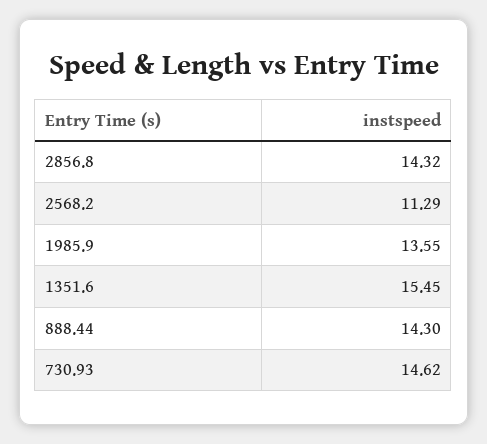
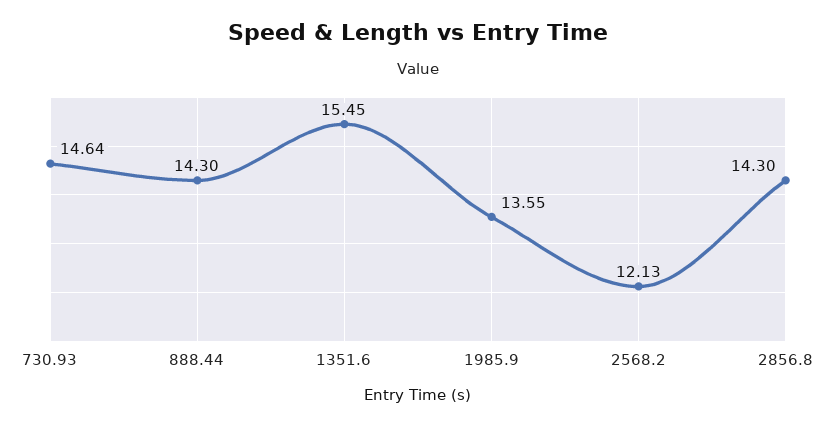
  {
-   "2856.8": 14.32,
+   "2856.8": 14.3,
-   "2568.2": 11.29,
+   "2568.2": 12.13,
    "1985.9": 13.55,
    "1351.6": 15.45,
    "888.44": 14.3,
-   "730.93": 14.62
+   "730.93": 14.64
  }

